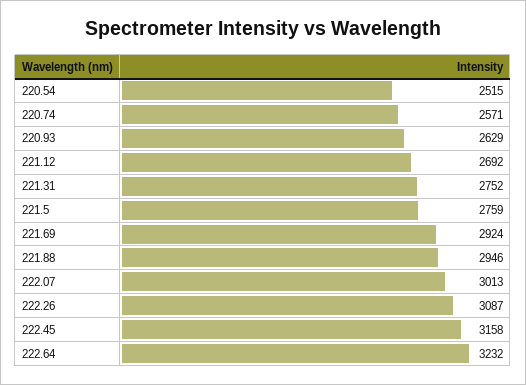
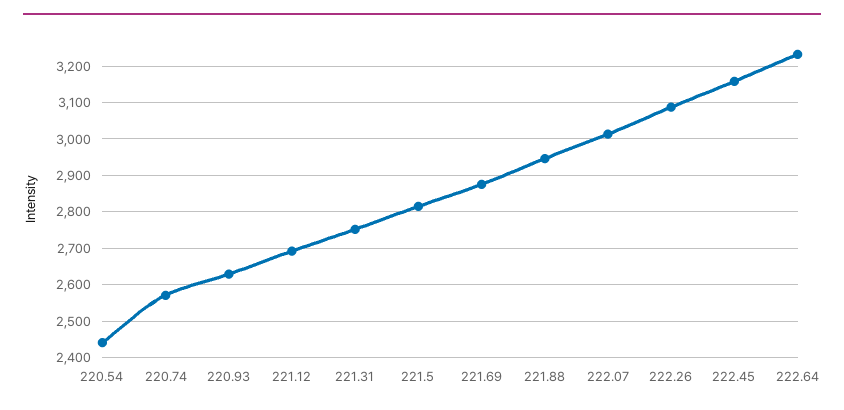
  {
-   "220.54": 2515,
+   "220.54": 2440,
    "220.74": 2571,
    "220.93": 2629,
    "221.12": 2692,
    "221.31": 2752,
-   "221.5": 2759,
+   "221.5": 2820,
-   "221.69": 2924,
+   "221.69": 2880,
    "221.88": 2946,
    "222.07": 3013,
    "222.26": 3087,
    "222.45": 3158,
    "222.64": 3232
  }

